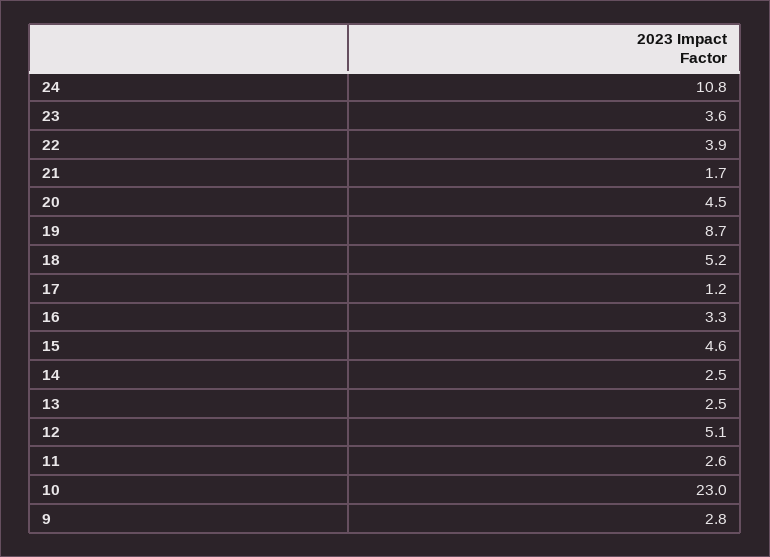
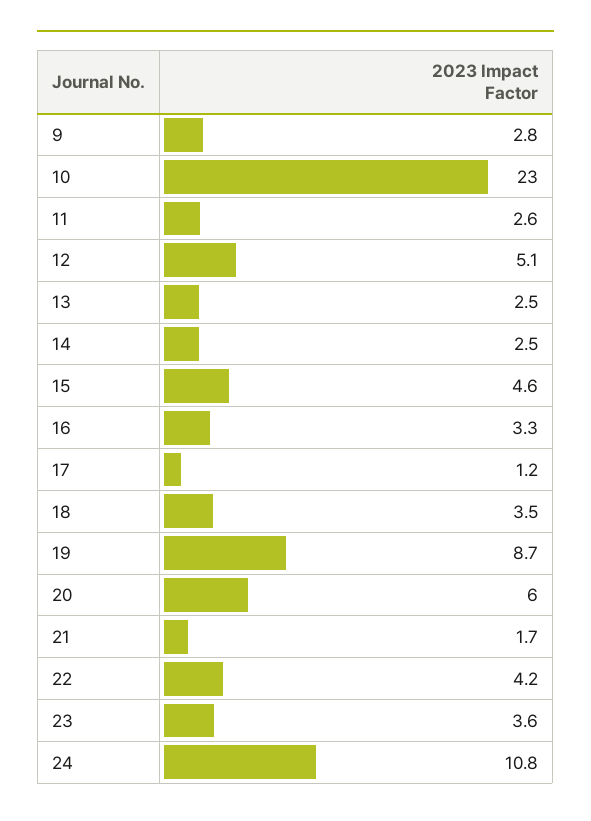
  {
    "24": 10.8,
    "23": 3.6,
-   "22": 3.9,
+   "22": 4.2,
    "21": 1.7,
-   "20": 4.5,
+   "20": 6,
    "19": 8.7,
-   "18": 5.2,
+   "18": 3.5,
    "17": 1.2,
    "16": 3.3,
    "15": 4.6,
    "14": 2.5,
    "13": 2.5,
    "12": 5.1,
    "11": 2.6,
    "10": 23,
    "9": 2.8
  }

